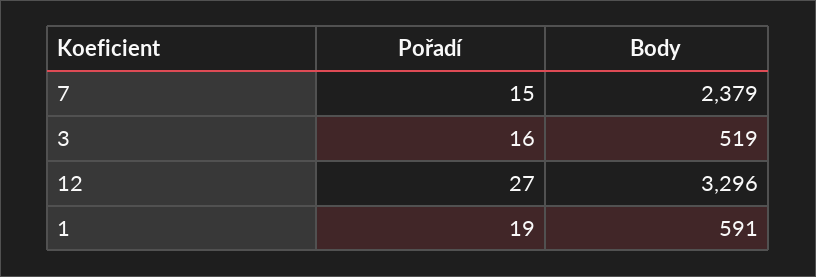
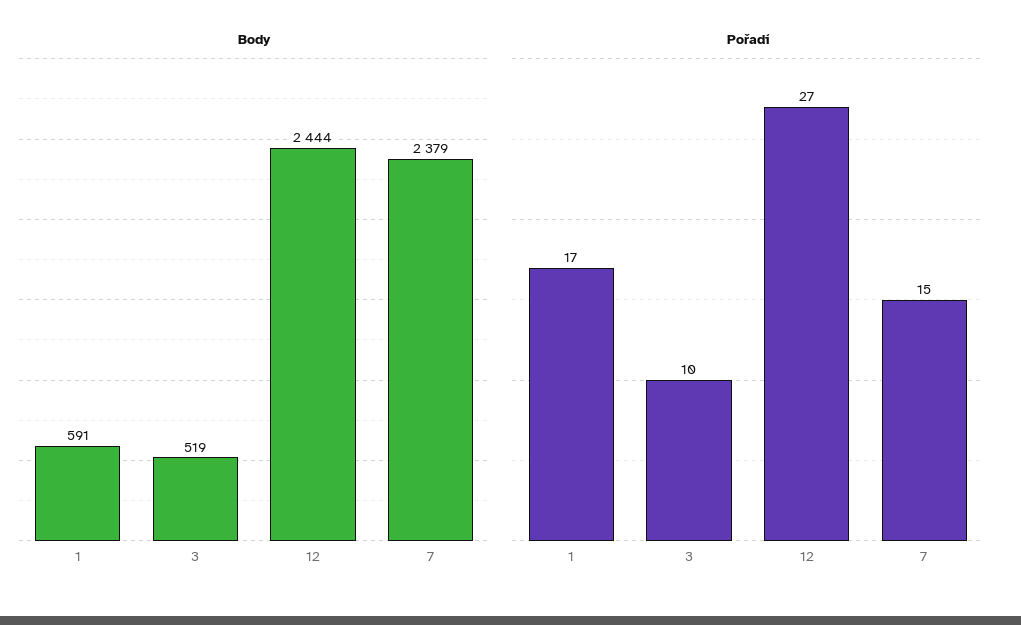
  {
    "Pořadí": {
      "7": 15,
-     "3": 16,
+     "3": 10,
      "12": 27,
-     "1": 19
+     "1": 17
    },
    "Body": {
      "7": 2379,
      "3": 519,
-     "12": 3296,
+     "12": 2444,
      "1": 591
    }
  }

